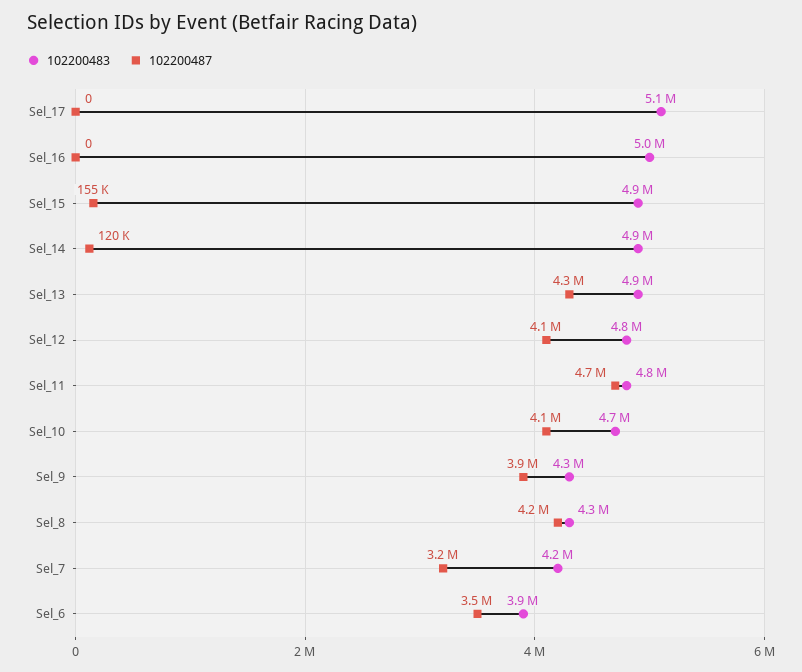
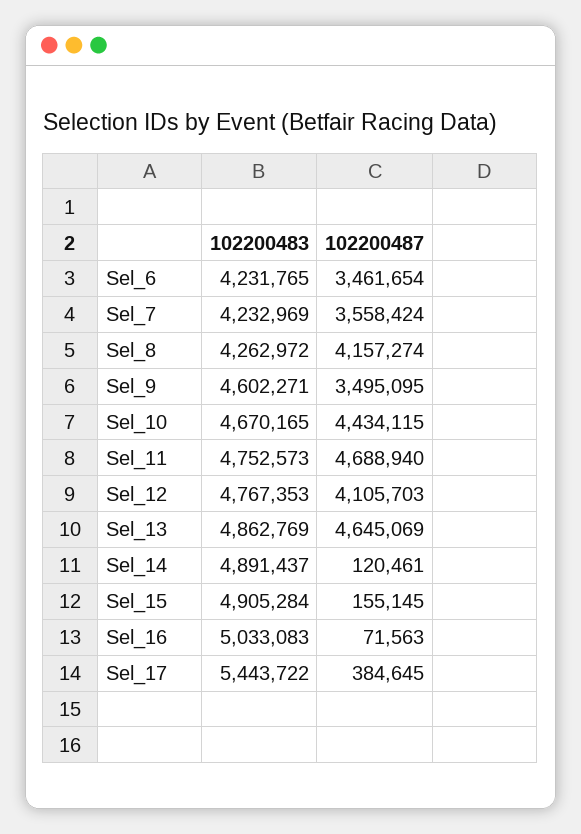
  {
    "102200483": {
-     "Sel_17": 5100000,
+     "Sel_17": 5443722,
      "Sel_16": 5033083,
      "Sel_15": 4905284,
      "Sel_14": 4891437,
      "Sel_13": 4862769,
      "Sel_12": 4767353,
      "Sel_11": 4752573,
      "Sel_10": 4670165,
-     "Sel_9": 4300000,
+     "Sel_9": 4602271,
      "Sel_8": 4262972,
      "Sel_7": 4232969,
-     "Sel_6": 3900000
+     "Sel_6": 4231765
    },
    "102200487": {
-     "Sel_17": 0,
+     "Sel_17": 384645,
-     "Sel_16": 0,
+     "Sel_16": 71563,
      "Sel_15": 155145,
      "Sel_14": 120461,
-     "Sel_13": 4300000,
+     "Sel_13": 4645069,
      "Sel_12": 4105703,
      "Sel_11": 4688940,
-     "Sel_10": 4100000,
+     "Sel_10": 4434115,
-     "Sel_9": 3900000,
+     "Sel_9": 3495095,
      "Sel_8": 4157274,
-     "Sel_7": 3200000,
+     "Sel_7": 3558424,
      "Sel_6": 3461654
    }
  }

